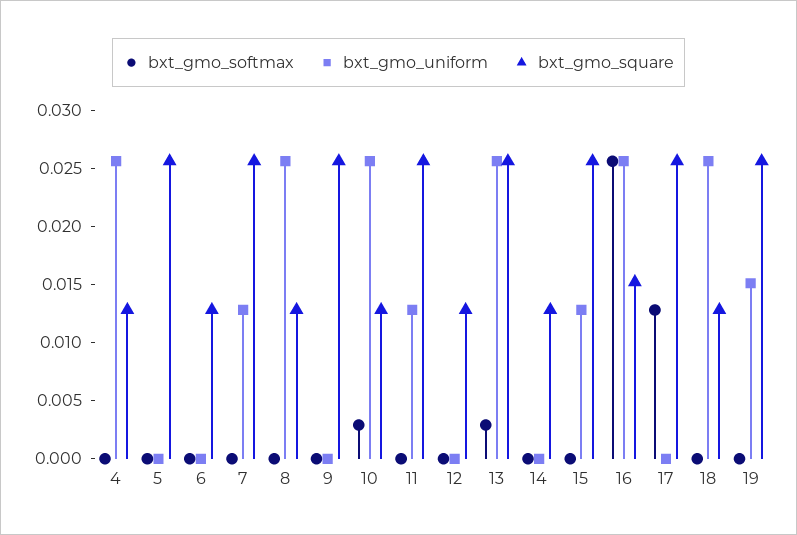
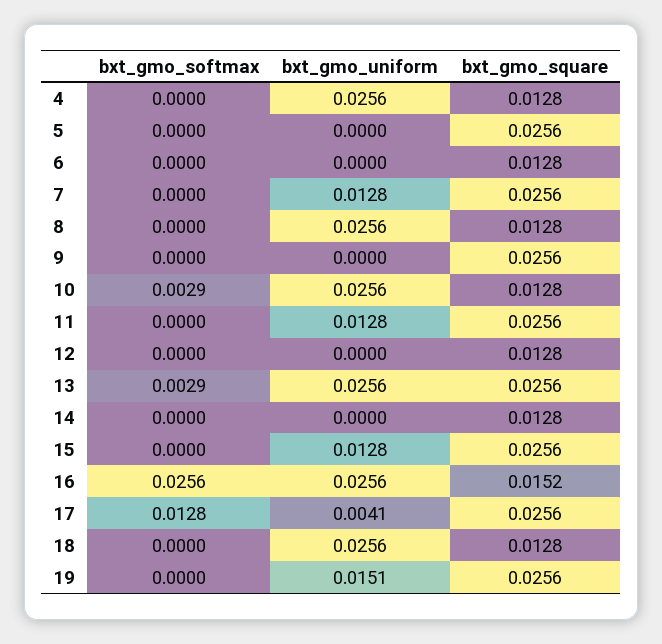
  {
    "bxt_gmo_softmax": {
      "4": 0,
      "5": 0,
      "6": 0,
      "7": 0,
      "8": 0,
      "9": 0,
      "10": 0.0029,
      "11": 0,
      "12": 0,
      "13": 0.0029,
      "14": 0,
      "15": 0,
      "16": 0.0256,
      "17": 0.0128,
      "18": 0,
      "19": 0
    },
    "bxt_gmo_uniform": {
      "4": 0.0256,
      "5": 0,
      "6": 0,
      "7": 0.0128,
      "8": 0.0256,
      "9": 0,
      "10": 0.0256,
      "11": 0.0128,
      "12": 0,
      "13": 0.0256,
      "14": 0,
      "15": 0.0128,
      "16": 0.0256,
-     "17": 0,
+     "17": 0.0041,
      "18": 0.0256,
      "19": 0.0151
    },
    "bxt_gmo_square": {
      "4": 0.0128,
      "5": 0.0256,
      "6": 0.0128,
      "7": 0.0256,
      "8": 0.0128,
      "9": 0.0256,
      "10": 0.0128,
      "11": 0.0256,
      "12": 0.0128,
      "13": 0.0256,
      "14": 0.0128,
      "15": 0.0256,
      "16": 0.0152,
      "17": 0.0256,
      "18": 0.0128,
      "19": 0.0256
    }
  }

